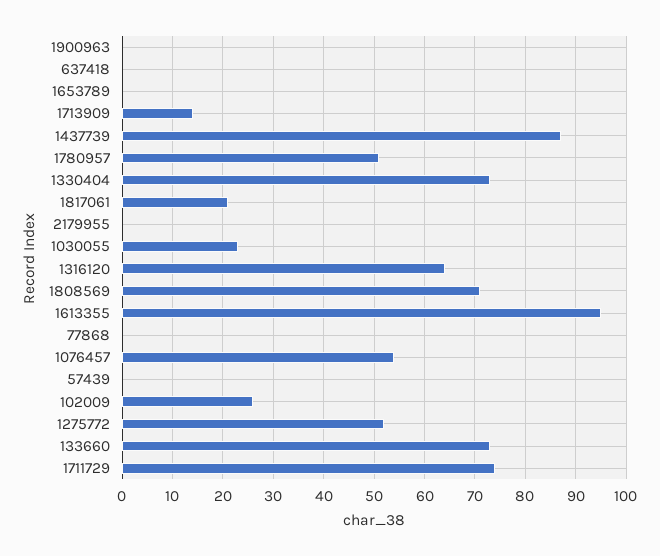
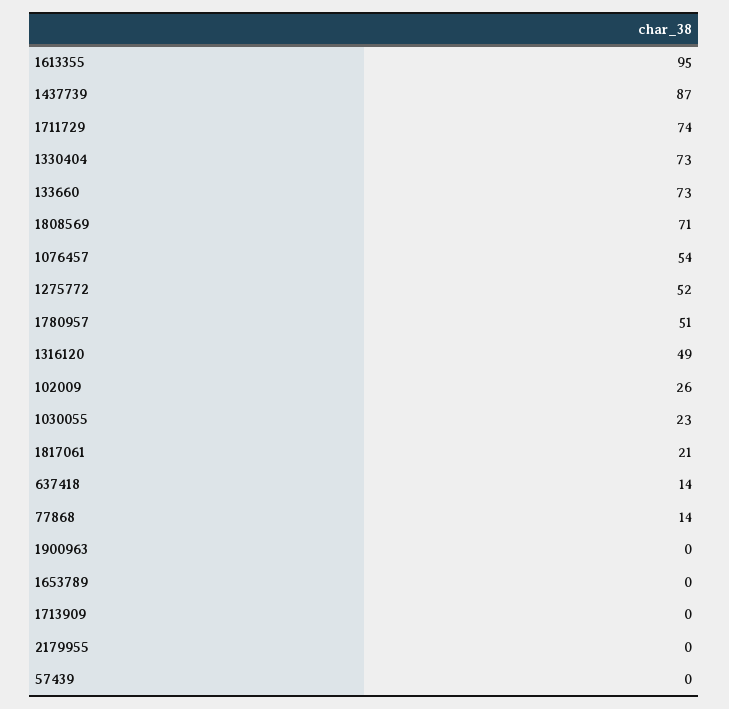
  {
    "1900963": 0,
-   "637418": 0,
+   "637418": 14,
    "1653789": 0,
-   "1713909": 15,
+   "1713909": 0,
    "1437739": 87,
    "1780957": 51,
    "1330404": 73,
    "1817061": 21,
    "2179955": 0,
    "1030055": 23,
-   "1316120": 65,
+   "1316120": 49,
    "1808569": 71,
    "1613355": 95,
-   "77868": 0,
+   "77868": 14,
    "1076457": 54,
    "57439": 0,
    "102009": 26,
    "1275772": 52,
    "133660": 73,
    "1711729": 74
  }

